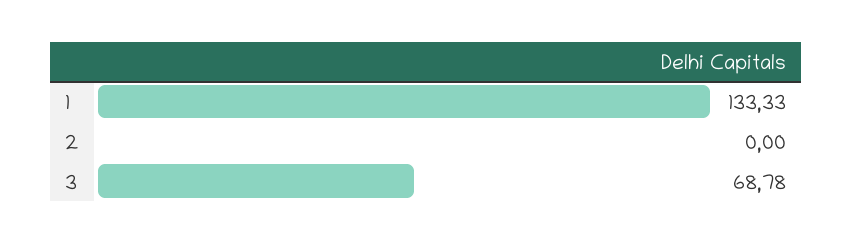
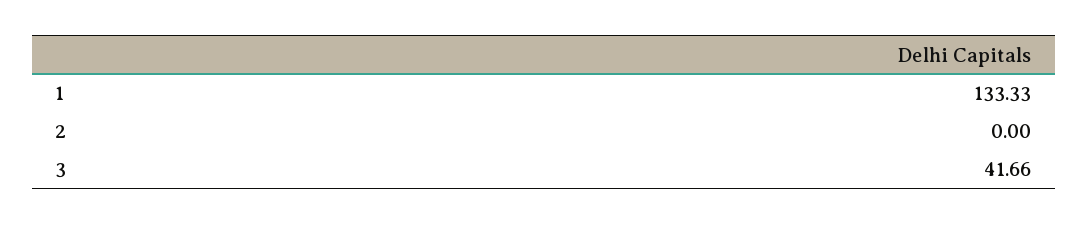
  {
    "1": 133.33,
    "2": 0,
-   "3": 68.78
+   "3": 41.66
  }

